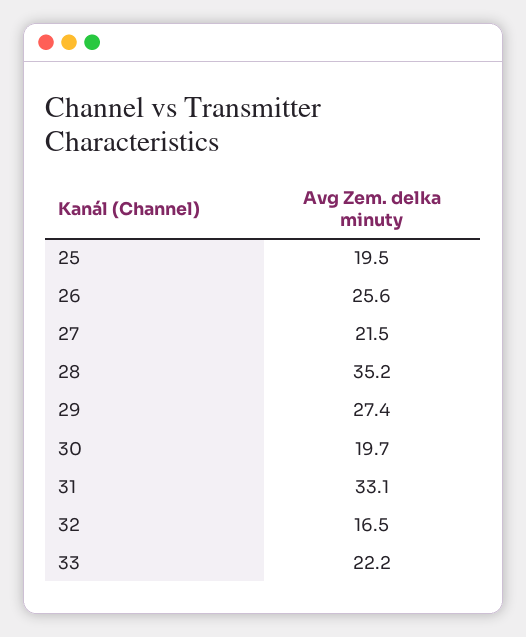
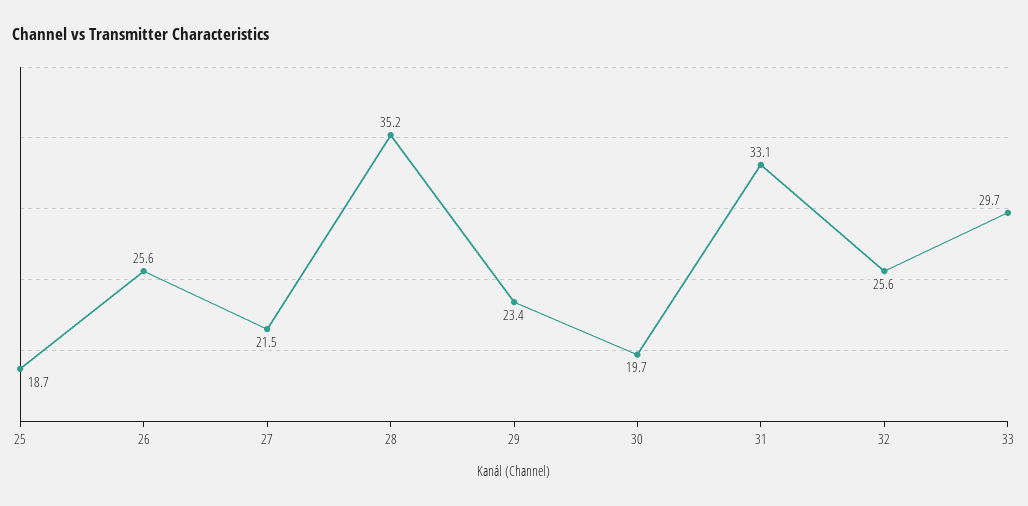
  {
-   "25": 19.5,
+   "25": 18.7,
    "26": 25.6,
    "27": 21.5,
    "28": 35.2,
-   "29": 27.4,
+   "29": 23.4,
    "30": 19.7,
    "31": 33.1,
-   "32": 16.5,
+   "32": 25.6,
-   "33": 22.2
+   "33": 29.7
  }

